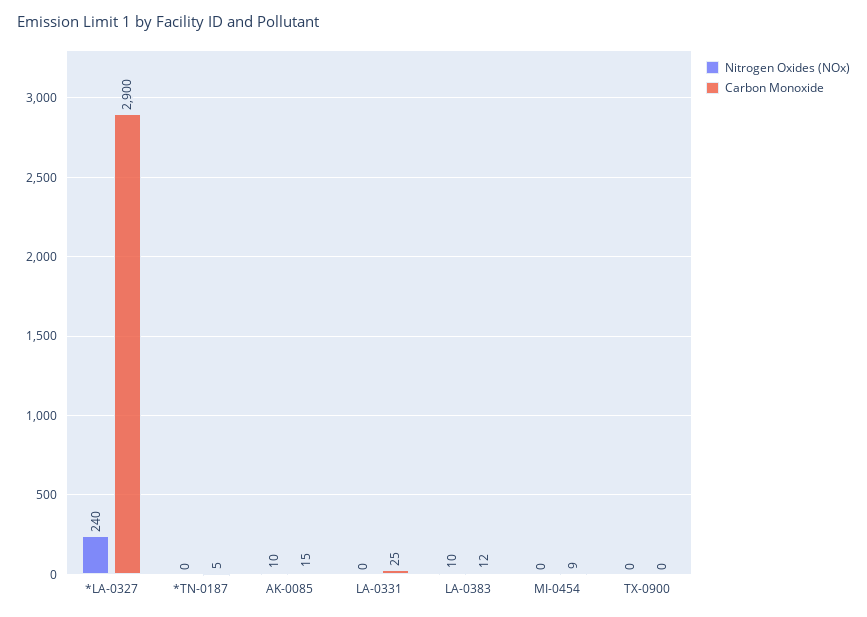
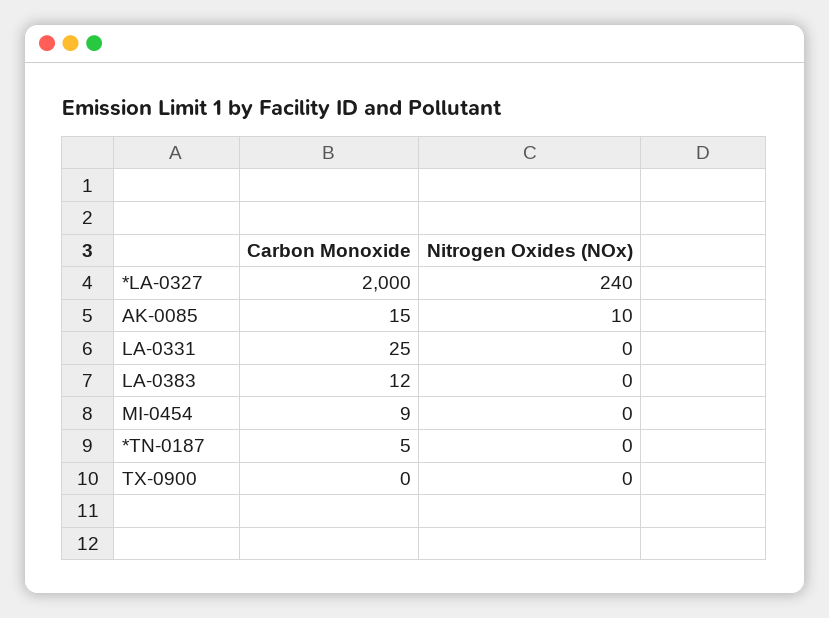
  {
    "Nitrogen Oxides (NOx)": {
      "*LA-0327": 240,
      "*TN-0187": 0,
      "AK-0085": 10,
      "LA-0331": 0,
-     "LA-0383": 10,
+     "LA-0383": 0,
      "MI-0454": 0,
      "TX-0900": 0
    },
    "Carbon Monoxide": {
-     "*LA-0327": 2900,
+     "*LA-0327": 2000,
      "*TN-0187": 5,
      "AK-0085": 15,
      "LA-0331": 25,
      "LA-0383": 12,
      "MI-0454": 9,
      "TX-0900": 0
    }
  }

